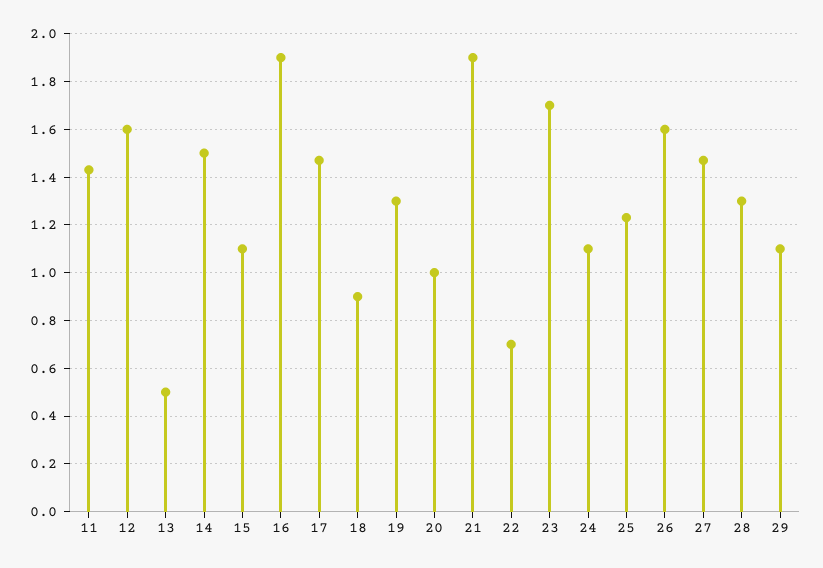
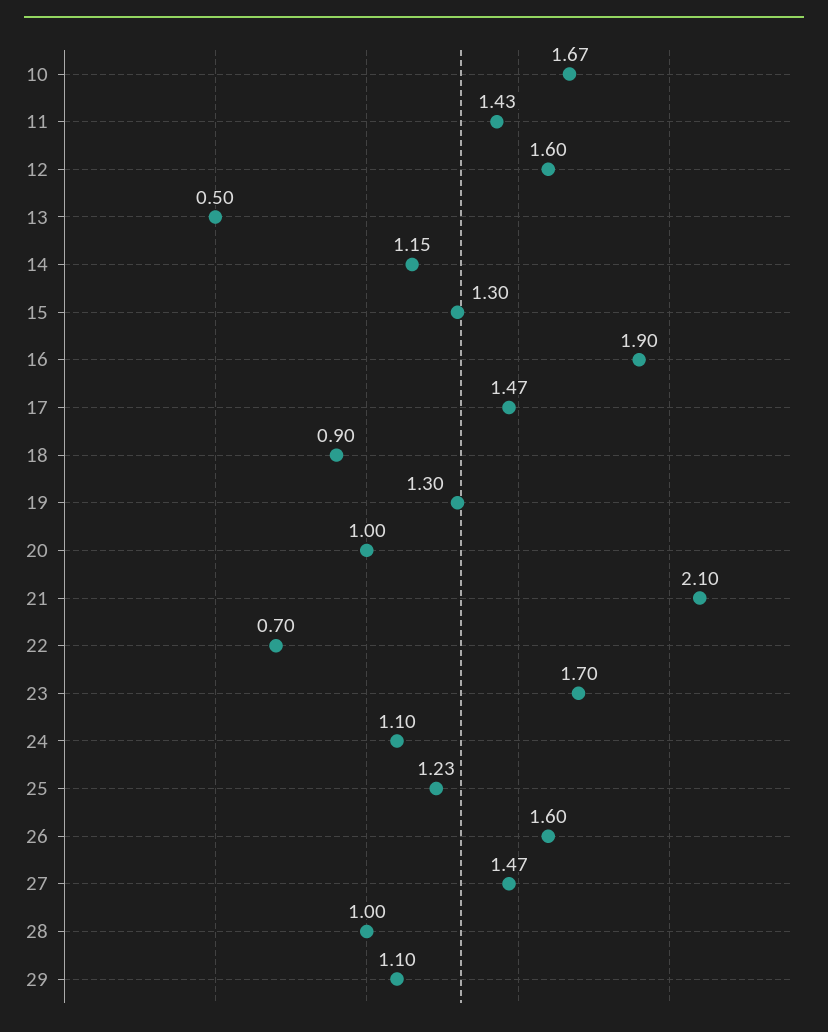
  {
    "11": 1.43,
    "12": 1.6,
    "13": 0.5,
-   "14": 1.5,
+   "14": 1.15,
-   "15": 1.1,
+   "15": 1.3,
    "16": 1.9,
    "17": 1.47,
    "18": 0.9,
    "19": 1.3,
    "20": 1,
-   "21": 1.9,
+   "21": 2.1,
    "22": 0.7,
    "23": 1.7,
    "24": 1.1,
    "25": 1.23,
    "26": 1.6,
    "27": 1.47,
-   "28": 1.3,
+   "28": 1,
-   "29": 1.1
+   "29": 1.1,
+   "10": 1.67
  }

